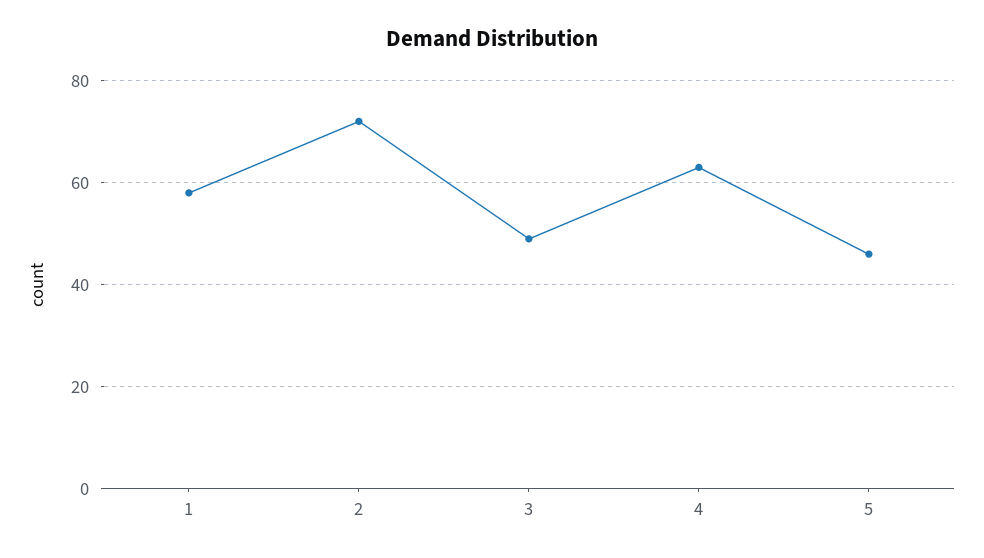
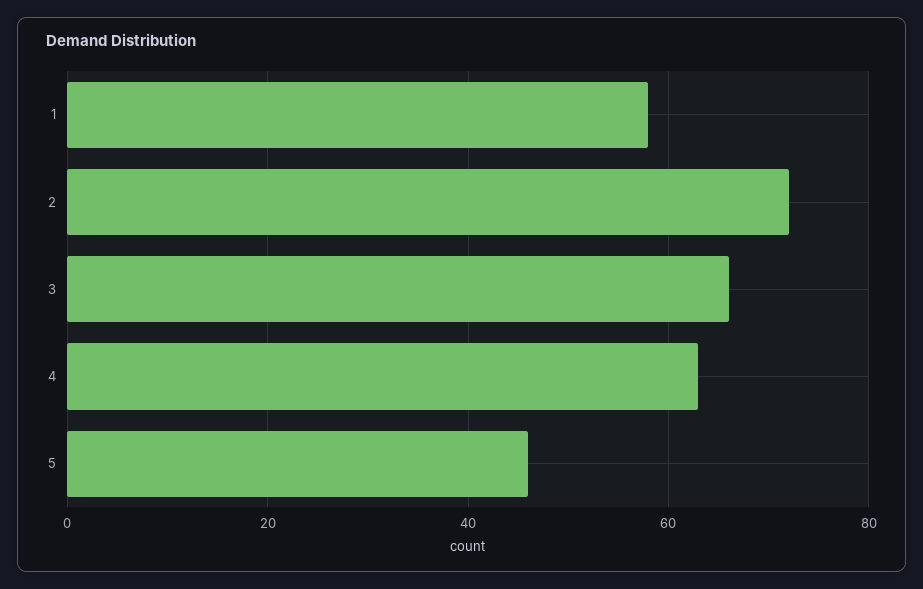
  {
    "1": 60,
    "2": 70,
-   "3": 50,
+   "3": 65,
    "4": 65,
    "5": 45
  }

